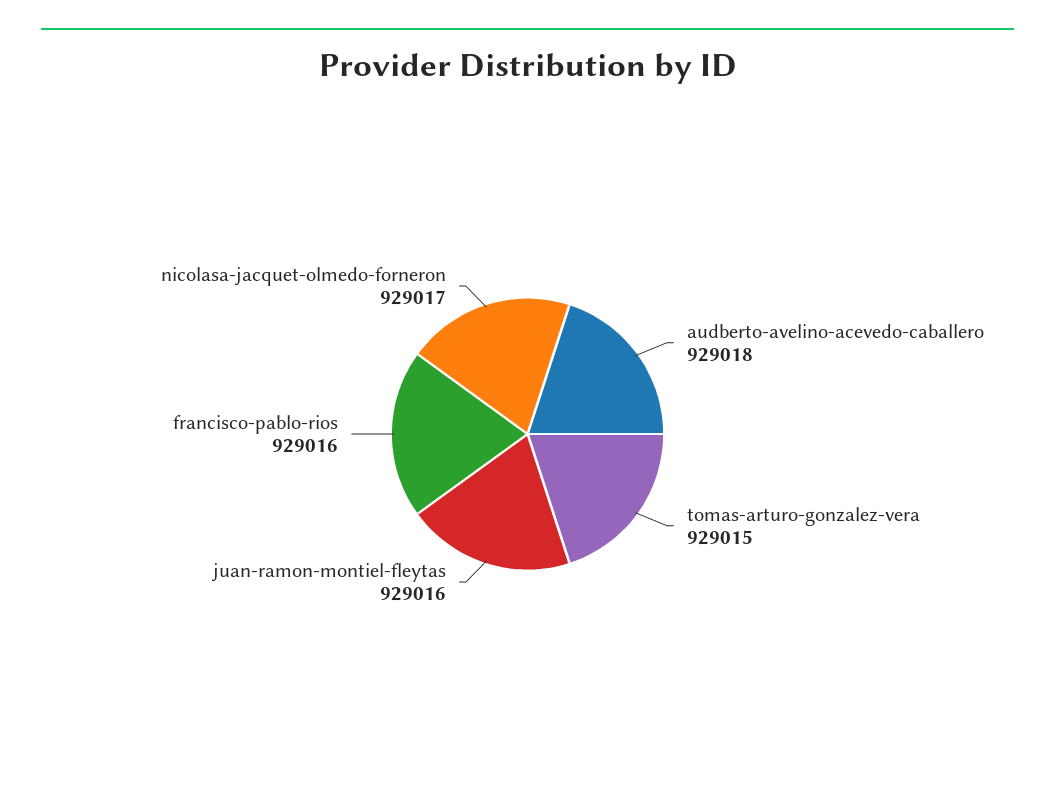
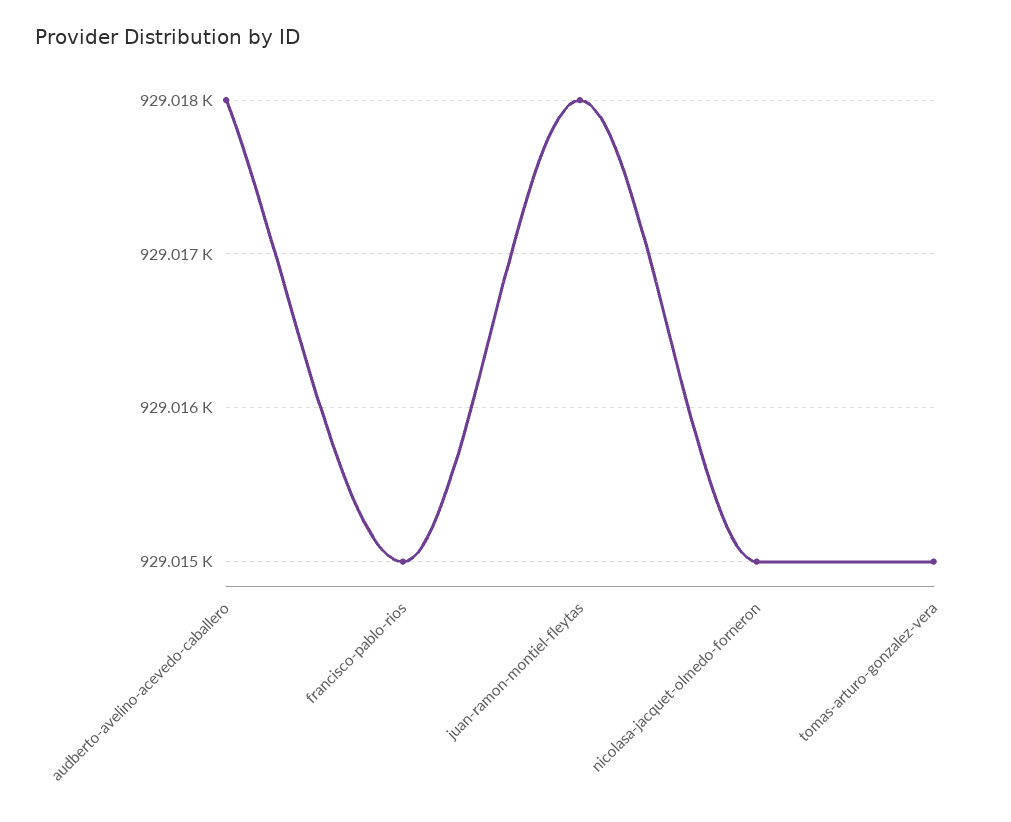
  {
    "audberto-avelino-acevedo-caballero": 929018,
    "tomas-arturo-gonzalez-vera": 929015,
-   "juan-ramon-montiel-fleytas": 929016,
+   "juan-ramon-montiel-fleytas": 929018,
-   "francisco-pablo-rios": 929016,
+   "francisco-pablo-rios": 929015,
-   "nicolasa-jacquet-olmedo-forneron": 929017
+   "nicolasa-jacquet-olmedo-forneron": 929015
  }

